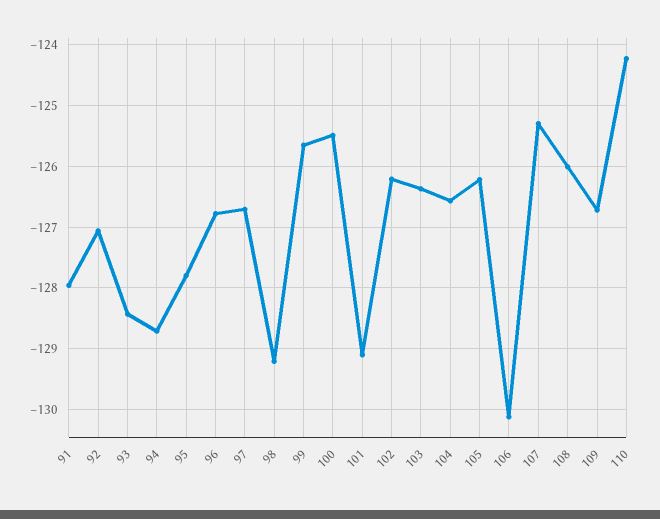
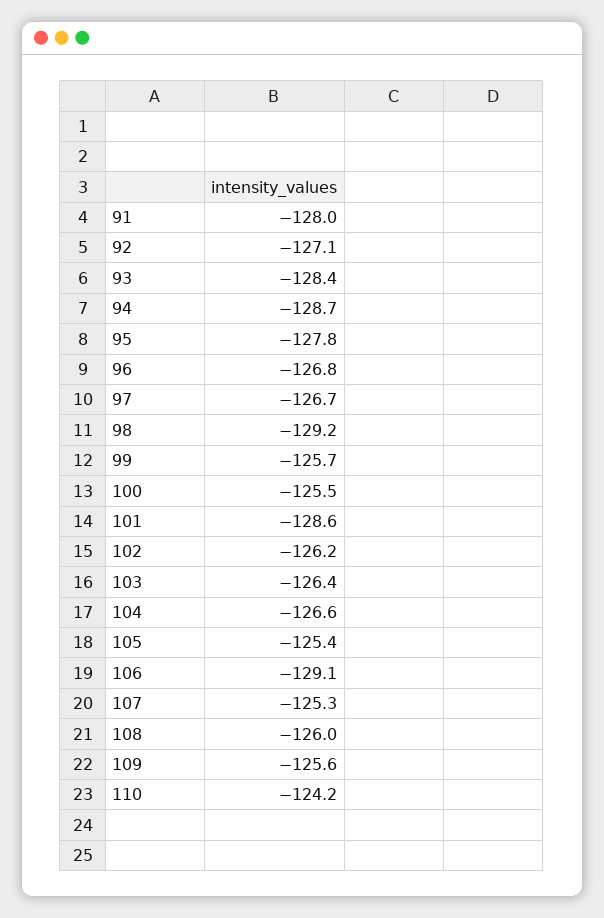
  {
    "91": -128,
    "92": -127.1,
    "93": -128.4,
    "94": -128.7,
    "95": -127.8,
    "96": -126.8,
    "97": -126.7,
    "98": -129.2,
    "99": -125.7,
    "100": -125.5,
-   "101": -129.1,
+   "101": -128.6,
    "102": -126.2,
    "103": -126.4,
    "104": -126.6,
-   "105": -126.2,
+   "105": -125.4,
-   "106": -130.1,
+   "106": -129.1,
    "107": -125.3,
    "108": -126,
-   "109": -126.7,
+   "109": -125.6,
    "110": -124.2
  }

